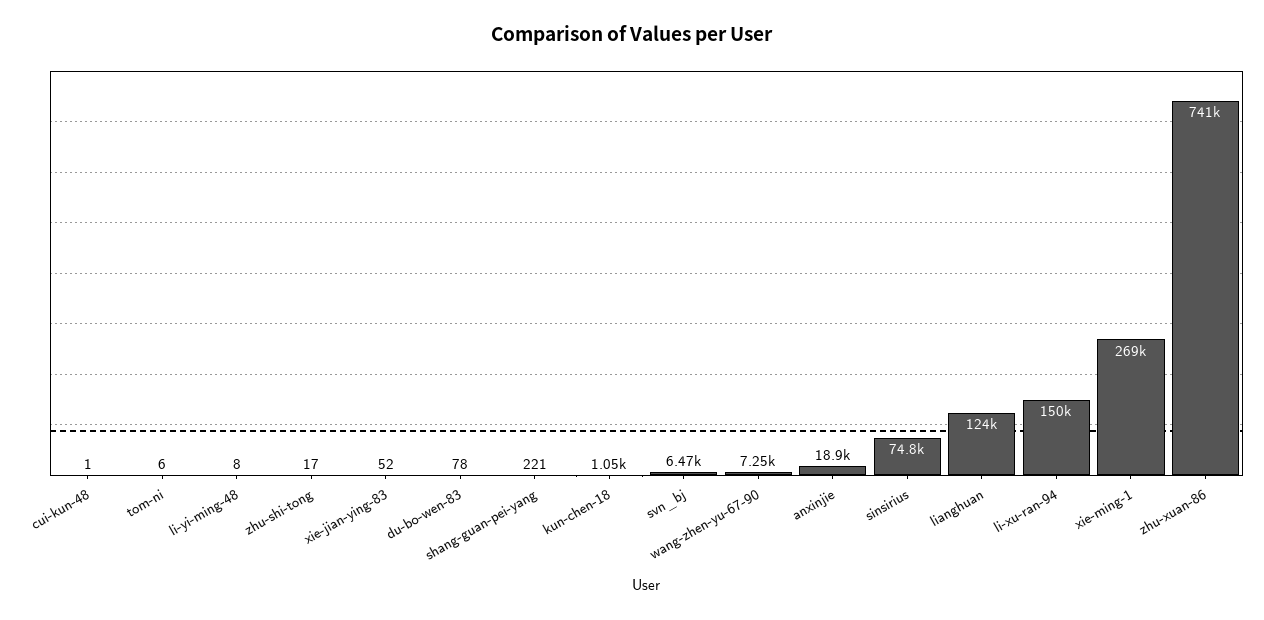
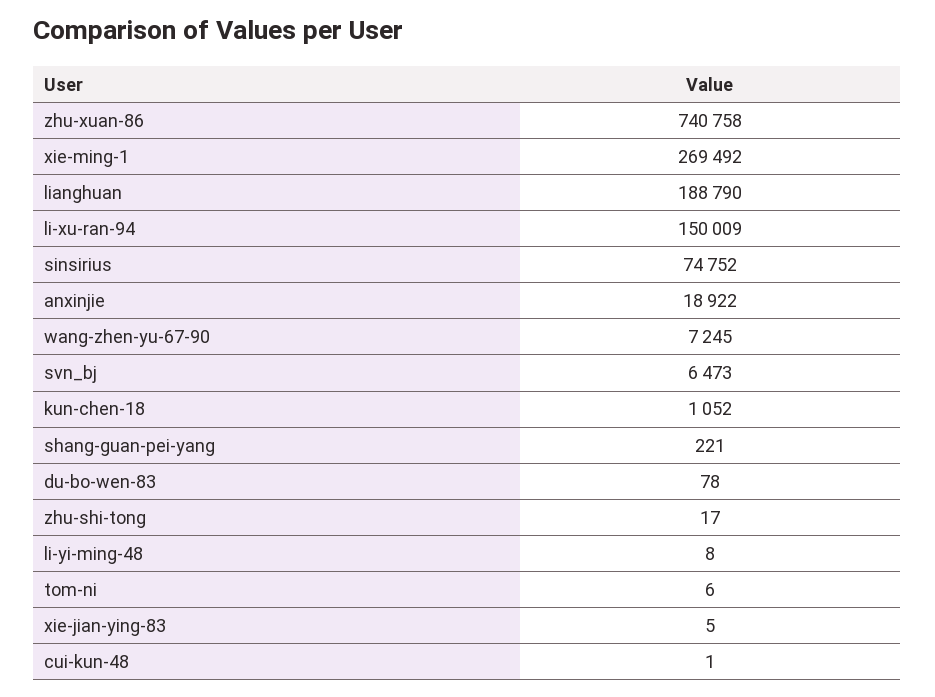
  {
    "cui-kun-48": 1,
    "tom-ni": 6,
    "li-yi-ming-48": 8,
    "zhu-shi-tong": 17,
-   "xie-jian-ying-83": 52,
+   "xie-jian-ying-83": 5,
    "du-bo-wen-83": 78,
    "shang-guan-pei-yang": 221,
    "kun-chen-18": 1052,
    "svn_bj": 6473,
    "wang-zhen-yu-67-90": 7245,
    "anxinjie": 18922,
    "sinsirius": 74752,
-   "lianghuan": 124000,
+   "lianghuan": 188790,
    "li-xu-ran-94": 150009,
    "xie-ming-1": 269492,
    "zhu-xuan-86": 740758
  }

